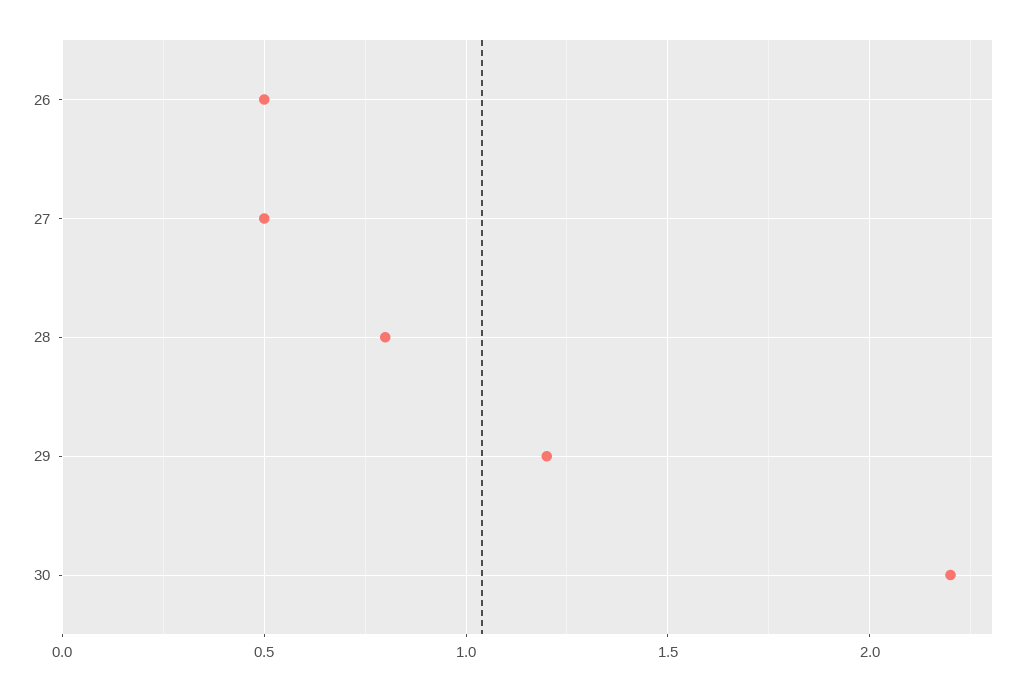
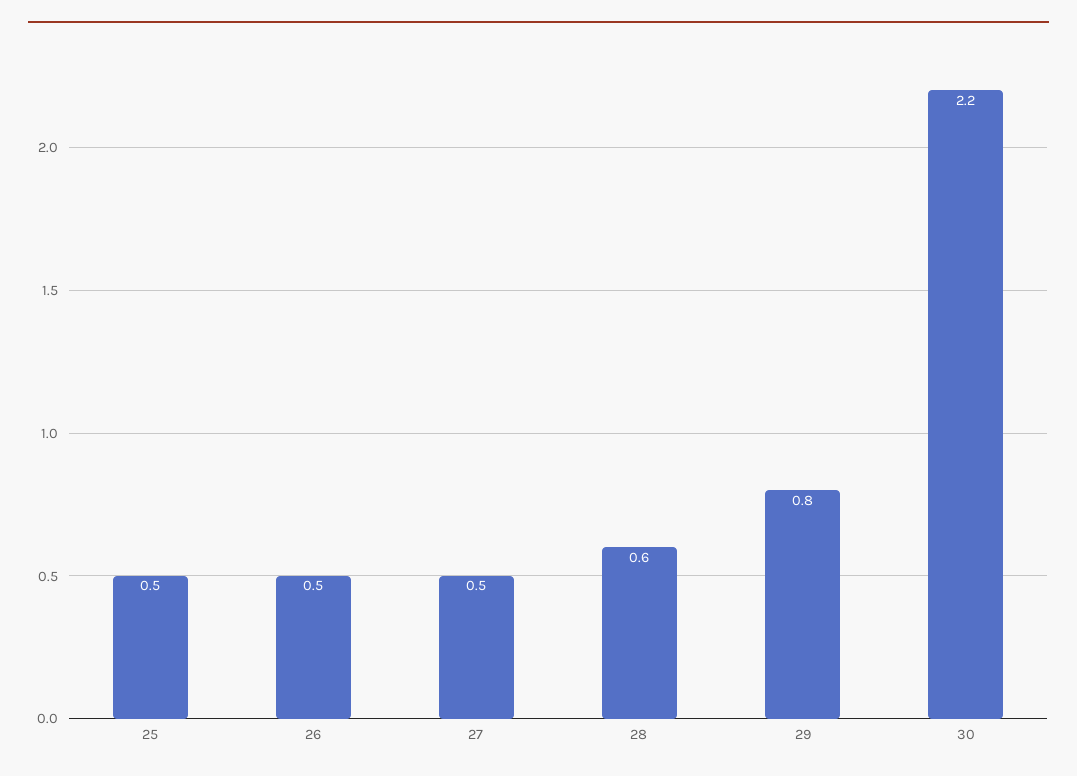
  {
    "26": 0.5,
    "27": 0.5,
-   "28": 0.8,
+   "28": 0.6,
-   "29": 1.2,
+   "29": 0.8,
-   "30": 2.2
+   "30": 2.2,
+   "25": 0.5
  }

